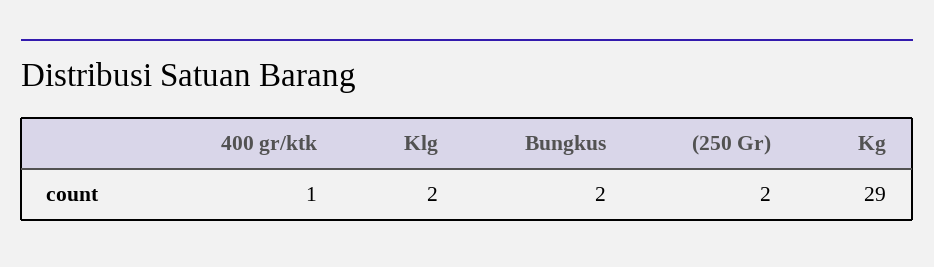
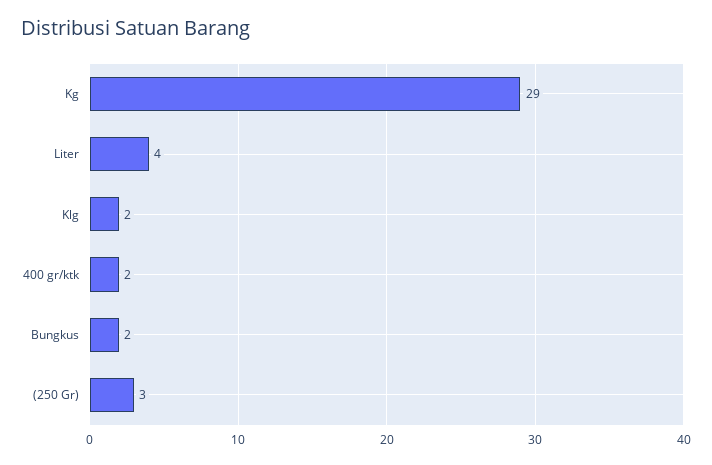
  {
-   "400 gr/ktk": 1,
+   "400 gr/ktk": 2,
    "Klg": 2,
    "Bungkus": 2,
-   "(250 Gr)": 2,
+   "(250 Gr)": 3,
-   "Kg": 29
+   "Kg": 29,
+   "Liter": 4
  }

